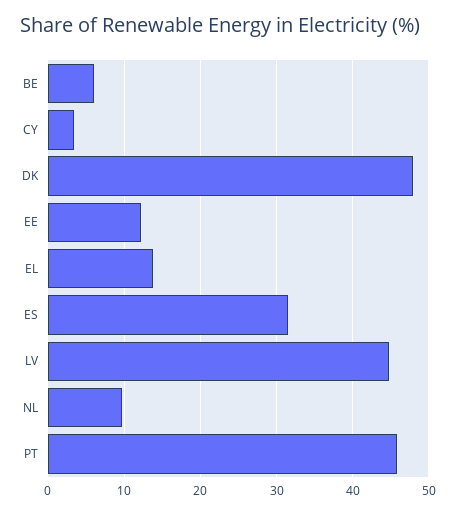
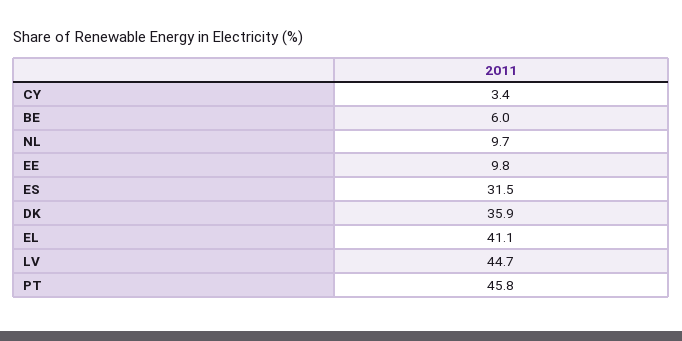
  {
    "BE": 6,
    "CY": 3.4,
-   "DK": 48,
+   "DK": 35.9,
-   "EE": 12,
+   "EE": 9.8,
-   "EL": 14,
+   "EL": 41.1,
    "ES": 31.5,
    "LV": 44.7,
    "NL": 9.7,
    "PT": 45.8
  }

